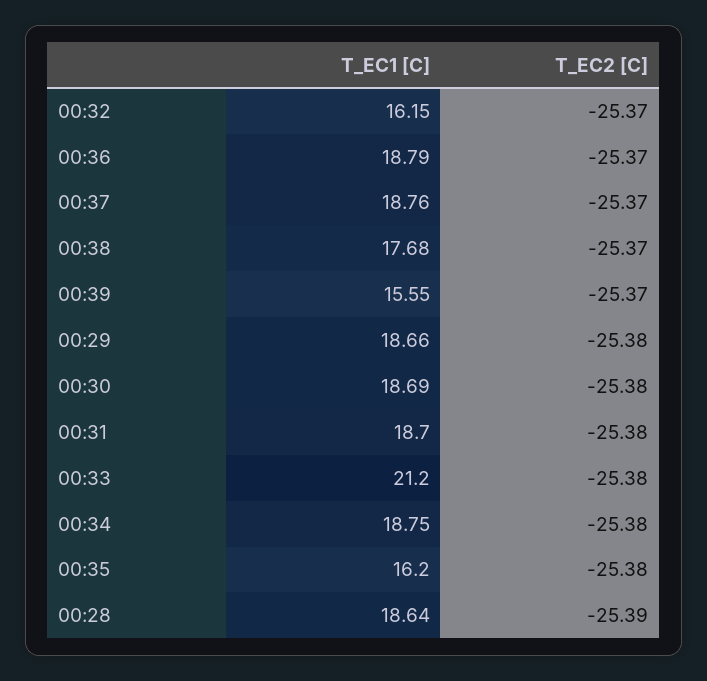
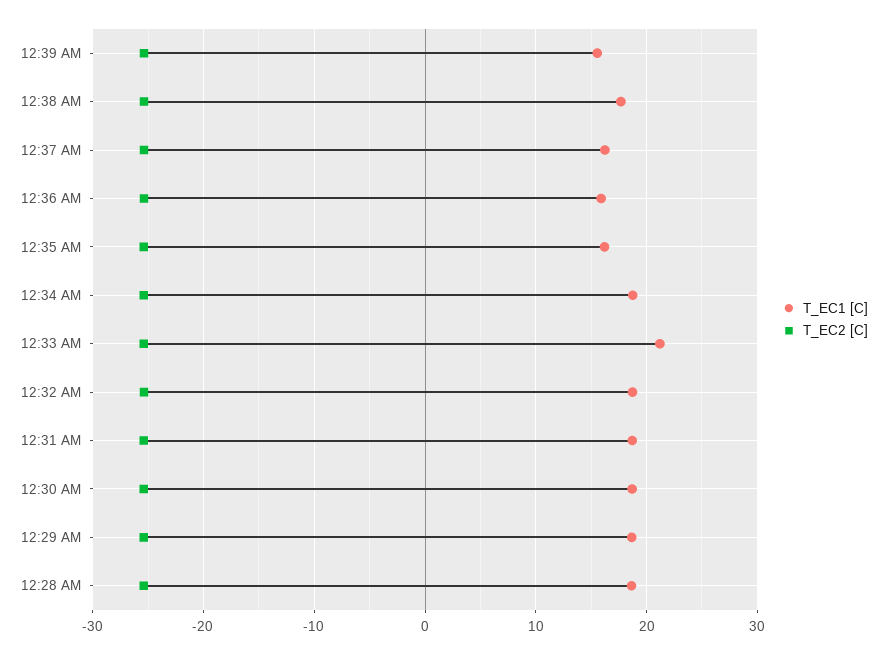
  {
    "T_EC1 [C]": {
-     "00:32": 16.15,
+     "00:32": 19,
-     "00:36": 18.79,
+     "00:36": 16,
-     "00:37": 18.76,
+     "00:37": 16,
      "00:38": 17.68,
      "00:39": 15.55,
      "00:29": 18.66,
      "00:30": 18.69,
      "00:31": 18.7,
      "00:33": 21.2,
      "00:34": 18.75,
      "00:35": 16.2,
      "00:28": 18.64
    },
    "T_EC2 [C]": {
      "00:32": -25.37,
      "00:36": -25.37,
      "00:37": -25.37,
      "00:38": -25.37,
      "00:39": -25.37,
      "00:29": -25.38,
      "00:30": -25.38,
      "00:31": -25.38,
      "00:33": -25.38,
      "00:34": -25.38,
      "00:35": -25.38,
      "00:28": -25.39
    }
  }

